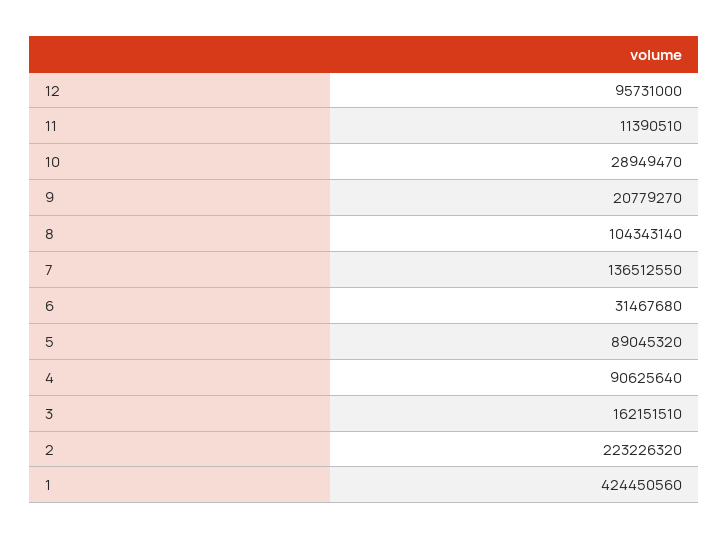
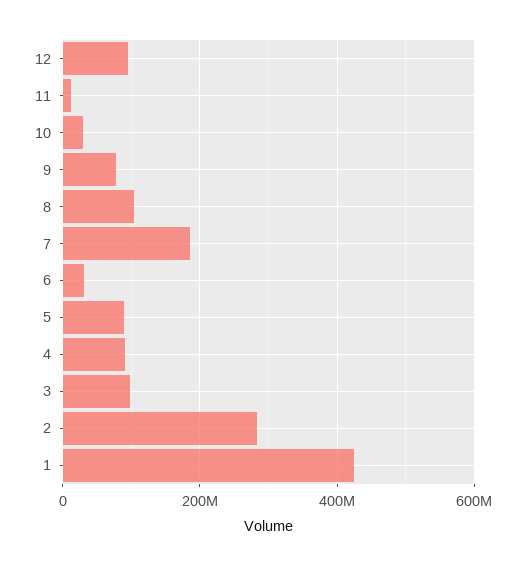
  {
    "12": 95731000,
    "11": 11390510,
    "10": 28949470,
-   "9": 20779270,
+   "9": 80000000,
    "8": 104343140,
-   "7": 136512550,
+   "7": 180000000,
    "6": 31467680,
    "5": 89045320,
    "4": 90625640,
-   "3": 162151510,
+   "3": 100000000,
-   "2": 223226320,
+   "2": 280000000,
    "1": 424450560
  }

